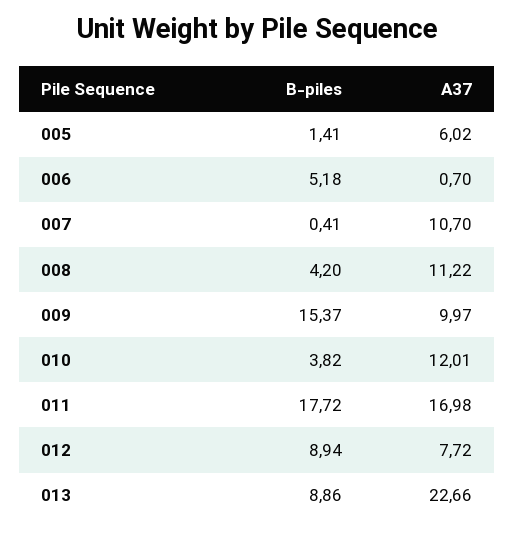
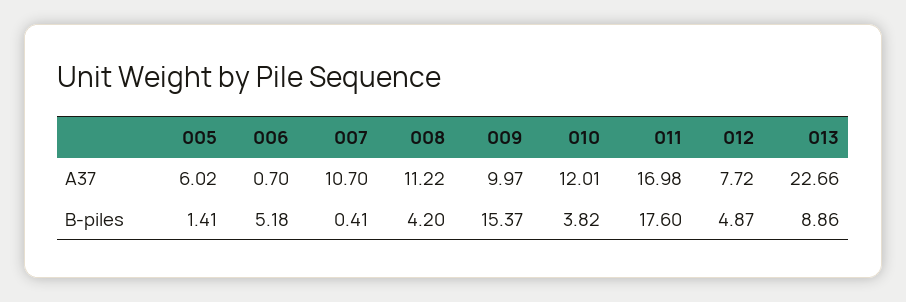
  {
    "B-piles": {
      "005": 1.41,
      "006": 5.18,
      "007": 0.41,
      "008": 4.2,
      "009": 15.37,
      "010": 3.82,
-     "011": 17.72,
+     "011": 17.6,
-     "012": 8.94,
+     "012": 4.87,
      "013": 8.86
    },
    "A37": {
      "005": 6.02,
      "006": 0.7,
      "007": 10.7,
      "008": 11.22,
      "009": 9.97,
      "010": 12.01,
      "011": 16.98,
      "012": 7.72,
      "013": 22.66
    }
  }

